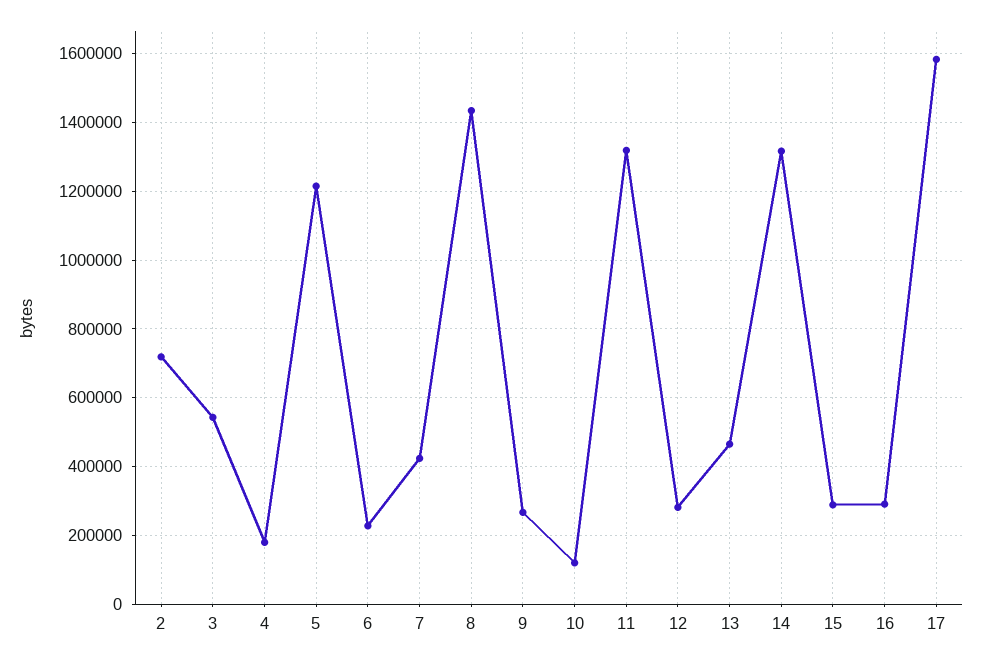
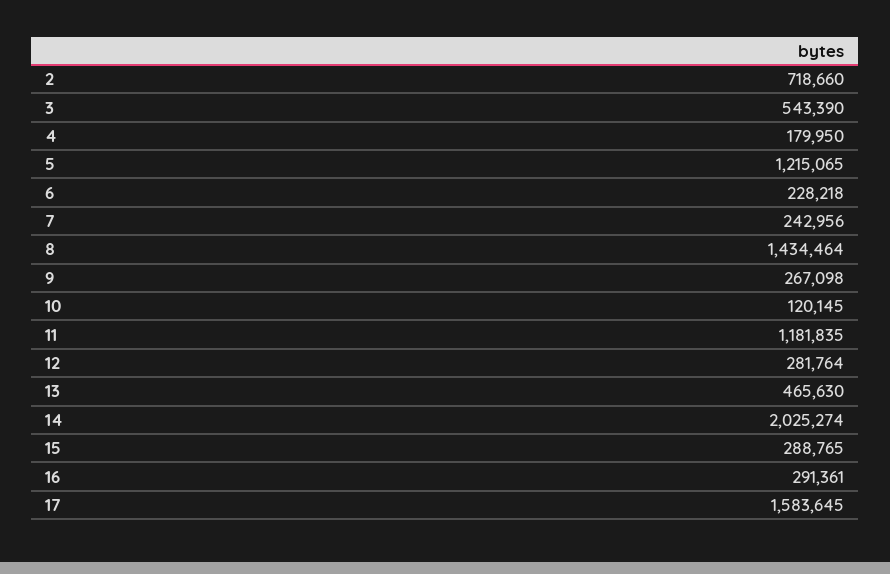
  {
    "2": 718660,
    "3": 543390,
    "4": 179950,
    "5": 1215065,
    "6": 228218,
-   "7": 420000,
+   "7": 242956,
    "8": 1434464,
    "9": 267098,
    "10": 120145,
-   "11": 1320000,
+   "11": 1181835,
    "12": 281764,
    "13": 465630,
-   "14": 1320000,
+   "14": 2025274,
    "15": 288765,
    "16": 291361,
    "17": 1583645
  }

